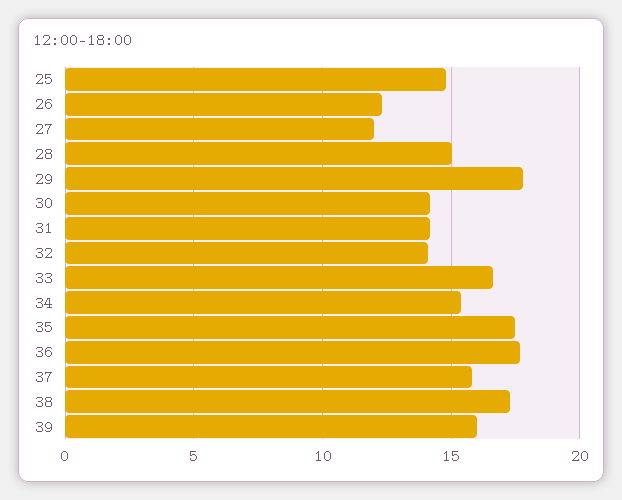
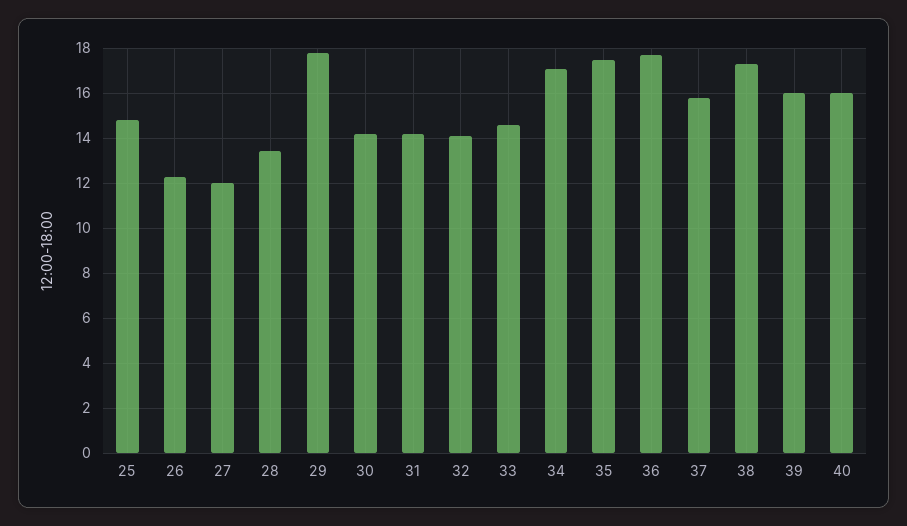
  {
    "25": 15,
    "26": 12.5,
    "27": 12,
-   "28": 15,
+   "28": 13.5,
    "29": 18,
    "30": 14,
    "31": 14,
    "32": 14,
-   "33": 16.5,
+   "33": 14.5,
-   "34": 15.5,
+   "34": 17,
    "35": 17.5,
    "36": 17.5,
    "37": 16,
    "38": 17.5,
-   "39": 16
+   "39": 16,
+   "40": 16
  }

